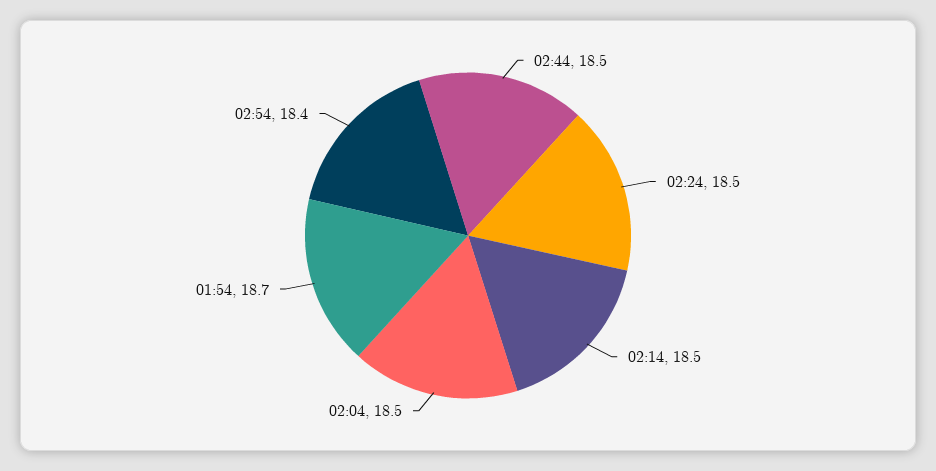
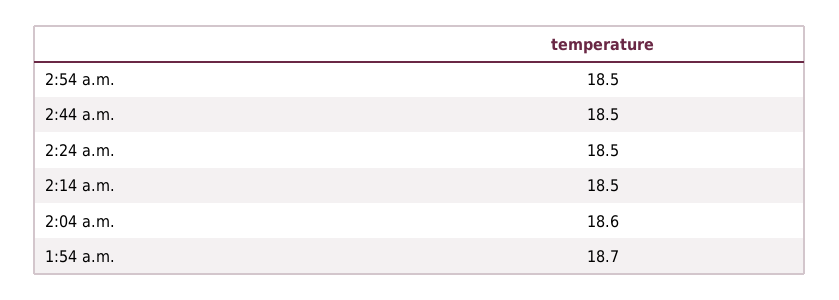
  {
    "02:44": 18.5,
    "02:24": 18.5,
    "02:14": 18.5,
-   "02:04": 18.5,
+   "02:04": 18.6,
    "01:54": 18.7,
-   "02:54": 18.4
+   "02:54": 18.5
  }

